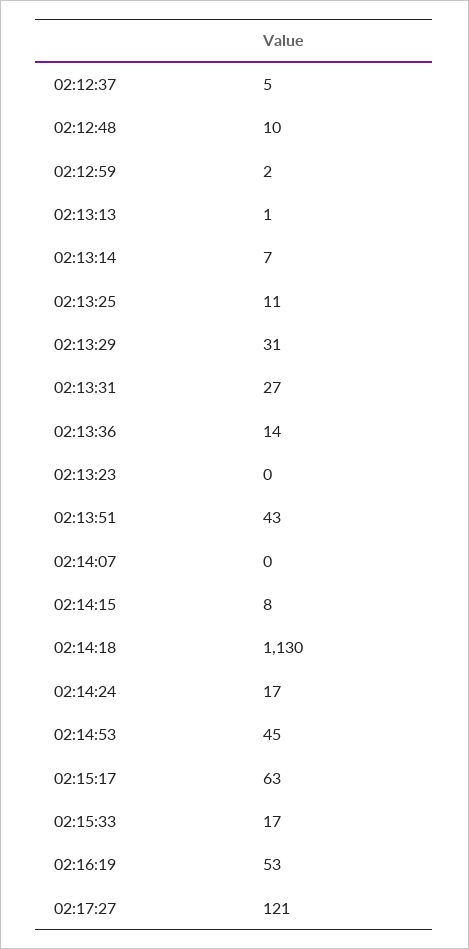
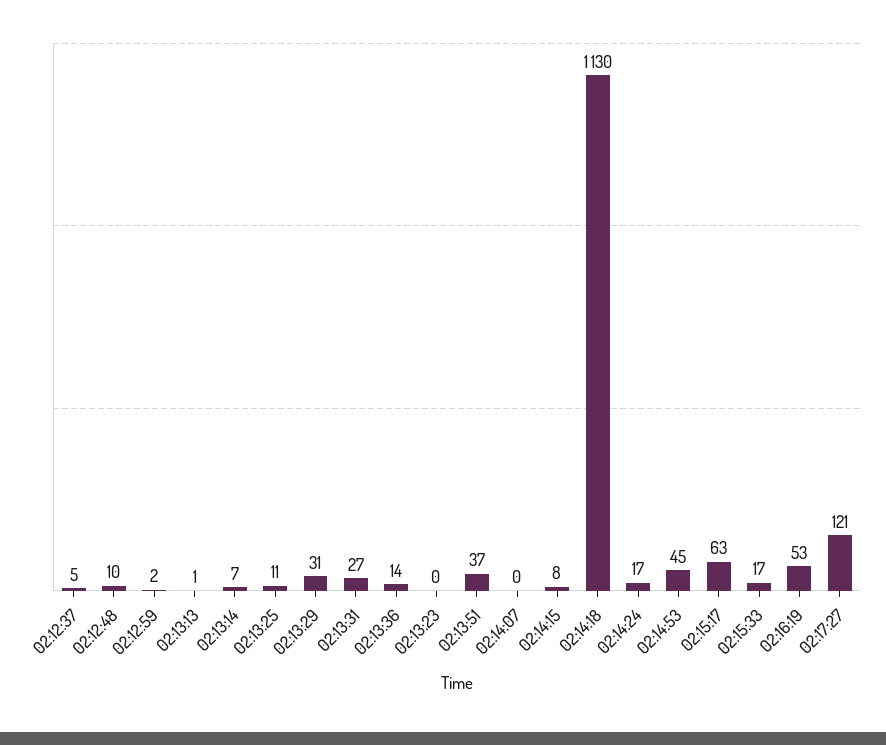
  {
    "02:12:37": 5,
    "02:12:48": 10,
    "02:12:59": 2,
    "02:13:13": 1,
    "02:13:14": 7,
    "02:13:25": 11,
    "02:13:29": 31,
    "02:13:31": 27,
    "02:13:36": 14,
    "02:13:23": 0,
-   "02:13:51": 43,
+   "02:13:51": 37,
    "02:14:07": 0,
    "02:14:15": 8,
    "02:14:18": 1130,
    "02:14:24": 17,
    "02:14:53": 45,
    "02:15:17": 63,
    "02:15:33": 17,
    "02:16:19": 53,
    "02:17:27": 121
  }

